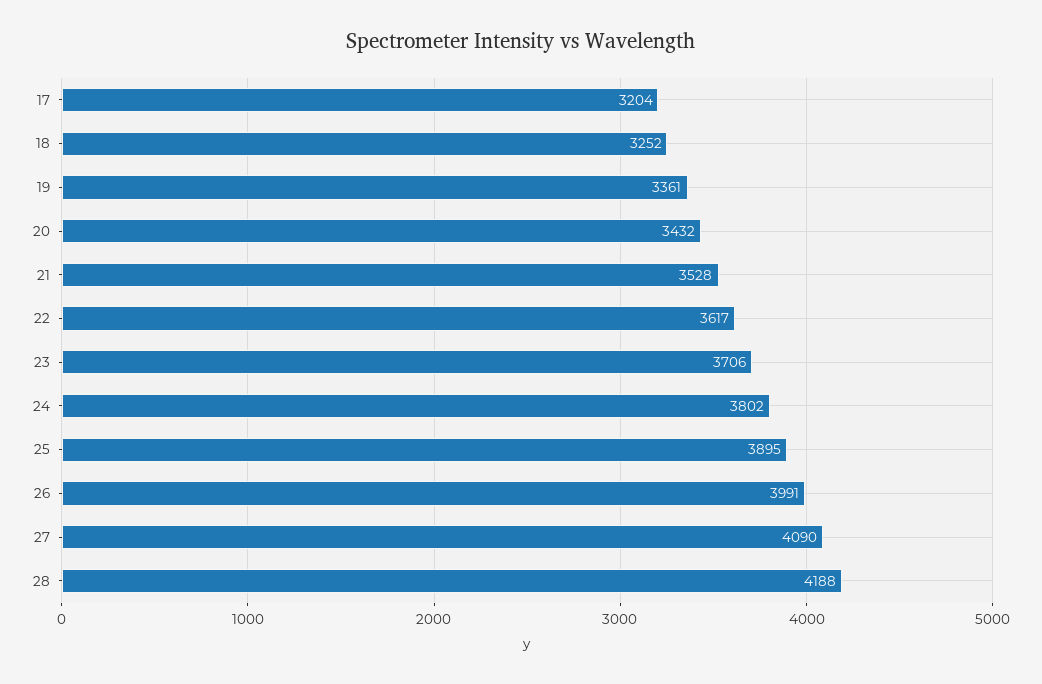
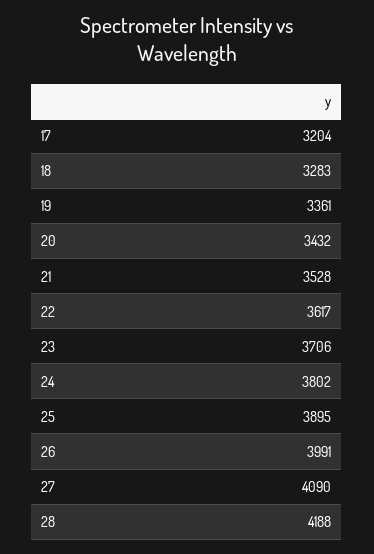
  {
    "17": 3204,
-   "18": 3252,
+   "18": 3283,
    "19": 3361,
    "20": 3432,
    "21": 3528,
    "22": 3617,
    "23": 3706,
    "24": 3802,
    "25": 3895,
    "26": 3991,
    "27": 4090,
    "28": 4188
  }

